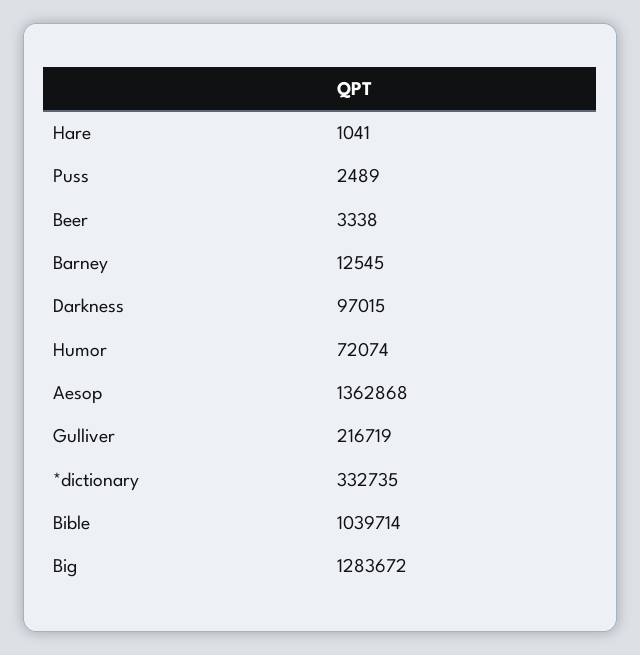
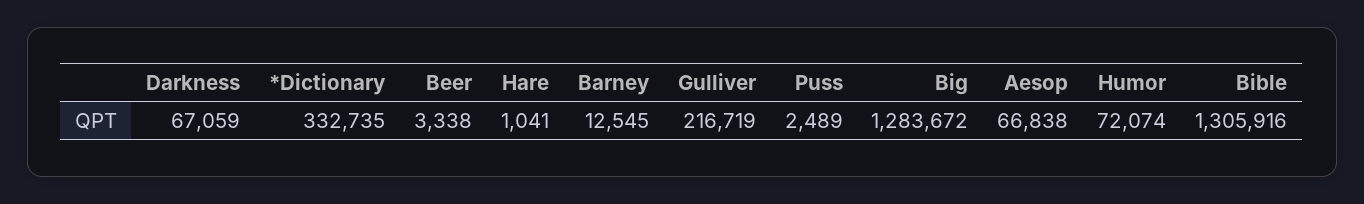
  {
    "Hare": 1041,
    "Puss": 2489,
    "Beer": 3338,
    "Barney": 12545,
-   "Darkness": 97015,
+   "Darkness": 67059,
    "Humor": 72074,
-   "Aesop": 1362868,
+   "Aesop": 66838,
    "Gulliver": 216719,
    "*dictionary": 332735,
-   "Bible": 1039714,
+   "Bible": 1305916,
    "Big": 1283672
  }

